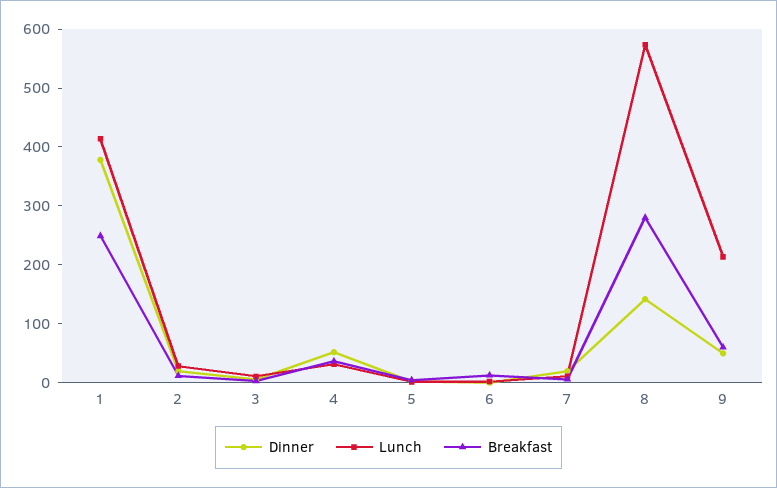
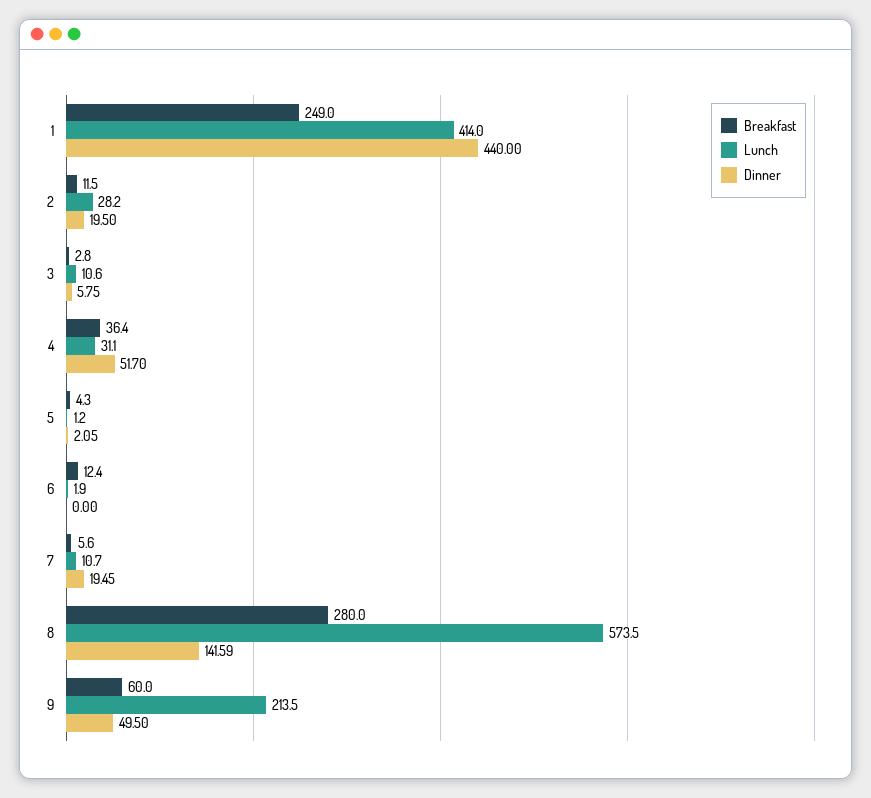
  {
    "Dinner": {
-     "1": 380,
+     "1": 440,
      "2": 19.5,
      "3": 5.75,
      "4": 51.7,
      "5": 2.05,
      "6": 0,
      "7": 19.45,
      "8": 141.59,
      "9": 49.5
    },
    "Lunch": {
      "1": 414,
      "2": 28.2,
      "3": 10.6,
      "4": 31.1,
      "5": 1.2,
      "6": 1.9,
      "7": 10.7,
      "8": 573.5,
      "9": 213.5
    },
    "Breakfast": {
      "1": 249,
      "2": 11.5,
      "3": 2.8,
      "4": 36.4,
      "5": 4.3,
      "6": 12.4,
      "7": 5.6,
      "8": 280,
      "9": 60
    }
  }

